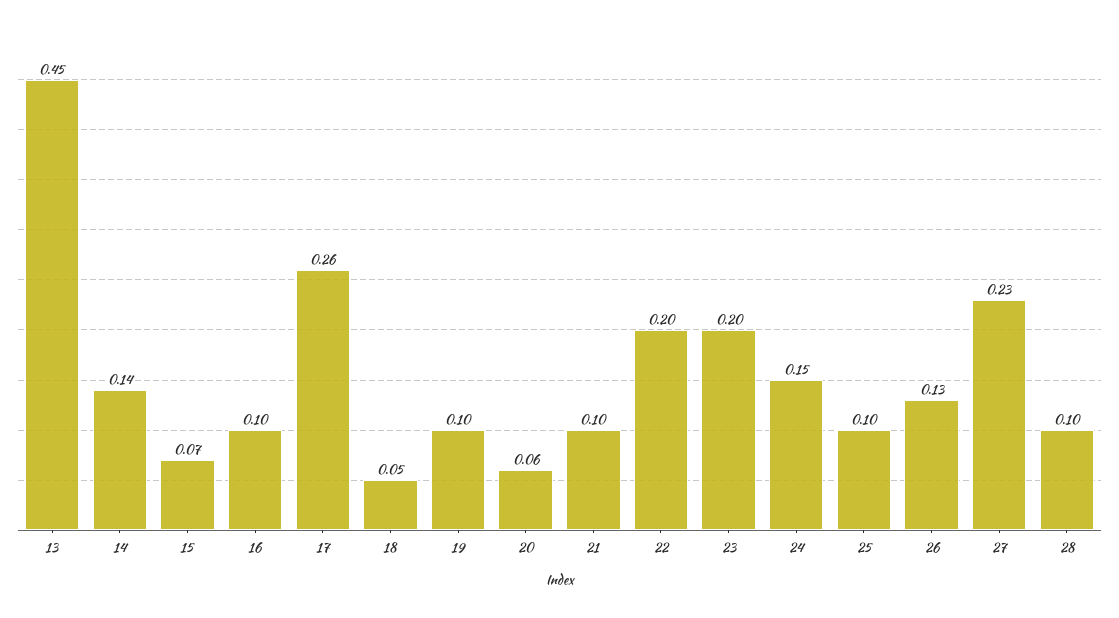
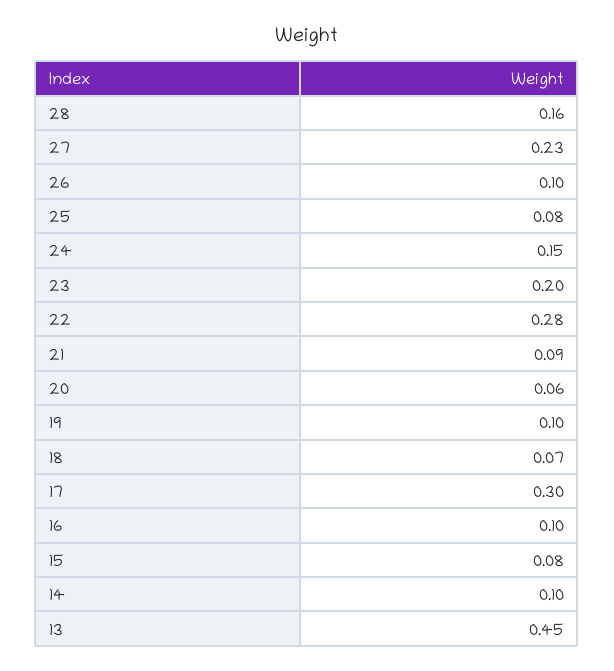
  {
    "13": 0.45,
-   "14": 0.14,
+   "14": 0.1,
-   "15": 0.07,
+   "15": 0.08,
    "16": 0.1,
-   "17": 0.26,
+   "17": 0.3,
-   "18": 0.05,
+   "18": 0.07,
    "19": 0.1,
    "20": 0.06,
-   "21": 0.1,
+   "21": 0.09,
-   "22": 0.2,
+   "22": 0.28,
    "23": 0.2,
    "24": 0.15,
-   "25": 0.1,
+   "25": 0.08,
-   "26": 0.13,
+   "26": 0.1,
    "27": 0.23,
-   "28": 0.1
+   "28": 0.16
  }

